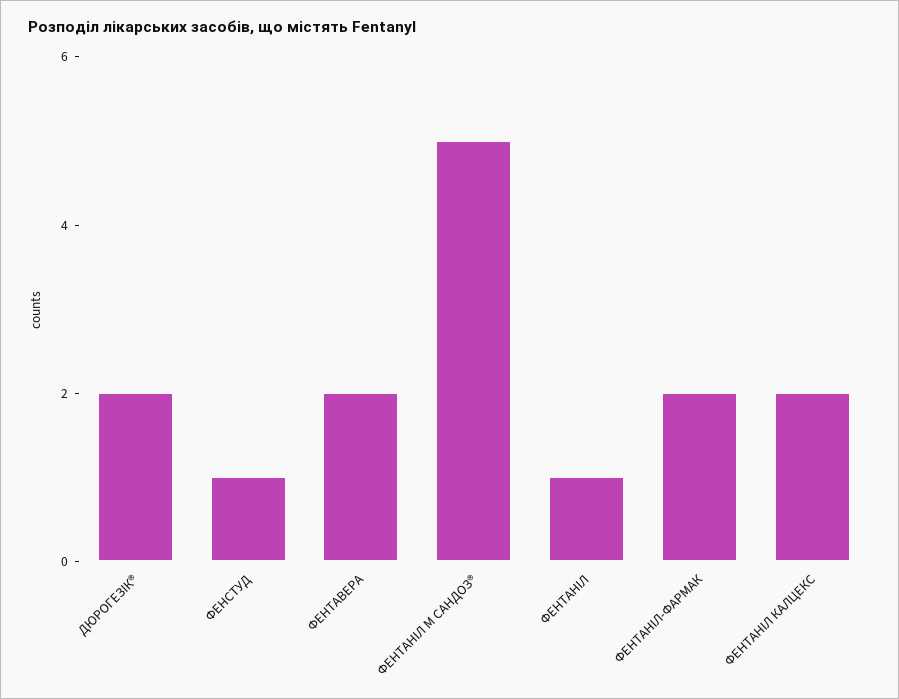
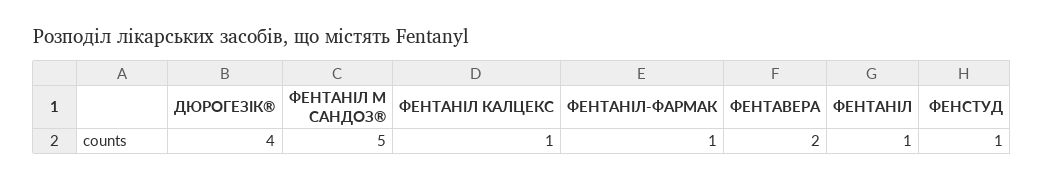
  {
-   "ДЮРОГЕЗІК®": 2,
+   "ДЮРОГЕЗІК®": 4,
    "ФЕНСТУД": 1,
    "ФЕНТАВЕРА": 2,
    "ФЕНТАНІЛ М САНДОЗ®": 5,
    "ФЕНТАНІЛ": 1,
-   "ФЕНТАНІЛ-ФАРМАК": 2,
+   "ФЕНТАНІЛ-ФАРМАК": 1,
-   "ФЕНТАНІЛ КАЛЦЕКС": 2
+   "ФЕНТАНІЛ КАЛЦЕКС": 1
  }

